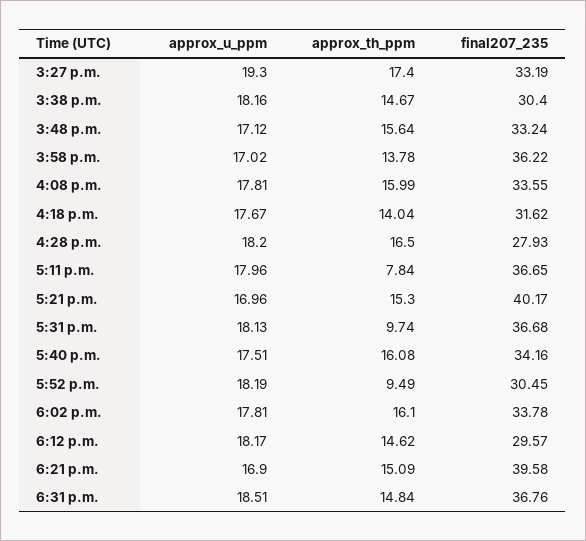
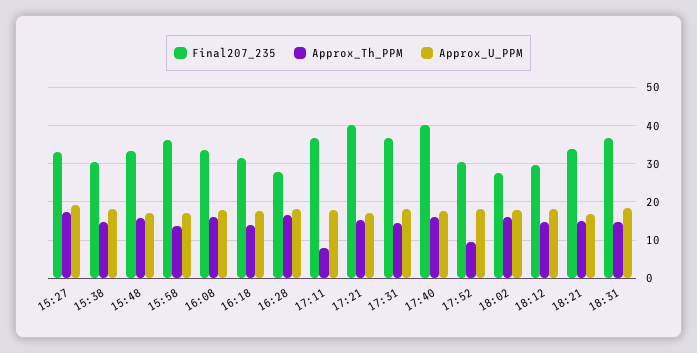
  {
    "approx_u_ppm": {
      "3:27 p.m.": 19.3,
      "3:38 p.m.": 18.16,
      "3:48 p.m.": 17.12,
      "3:58 p.m.": 17.02,
      "4:08 p.m.": 17.81,
      "4:18 p.m.": 17.67,
      "4:28 p.m.": 18.2,
      "5:11 p.m.": 17.96,
      "5:21 p.m.": 16.96,
      "5:31 p.m.": 18.13,
      "5:40 p.m.": 17.51,
      "5:52 p.m.": 18.19,
      "6:02 p.m.": 17.81,
      "6:12 p.m.": 18.17,
      "6:21 p.m.": 16.9,
      "6:31 p.m.": 18.51
    },
    "approx_th_ppm": {
      "3:27 p.m.": 17.4,
      "3:38 p.m.": 14.67,
      "3:48 p.m.": 15.64,
      "3:58 p.m.": 13.78,
      "4:08 p.m.": 15.99,
      "4:18 p.m.": 14.04,
      "4:28 p.m.": 16.5,
      "5:11 p.m.": 7.84,
      "5:21 p.m.": 15.3,
-     "5:31 p.m.": 9.74,
+     "5:31 p.m.": 14,
      "5:40 p.m.": 16.08,
      "5:52 p.m.": 9.49,
      "6:02 p.m.": 16.1,
      "6:12 p.m.": 14.62,
      "6:21 p.m.": 15.09,
      "6:31 p.m.": 14.84
    },
    "final207_235": {
      "3:27 p.m.": 33.19,
      "3:38 p.m.": 30.4,
      "3:48 p.m.": 33.24,
      "3:58 p.m.": 36.22,
      "4:08 p.m.": 33.55,
      "4:18 p.m.": 31.62,
      "4:28 p.m.": 27.93,
      "5:11 p.m.": 36.65,
      "5:21 p.m.": 40.17,
      "5:31 p.m.": 36.68,
-     "5:40 p.m.": 34.16,
+     "5:40 p.m.": 40,
      "5:52 p.m.": 30.45,
-     "6:02 p.m.": 33.78,
+     "6:02 p.m.": 28,
      "6:12 p.m.": 29.57,
-     "6:21 p.m.": 39.58,
+     "6:21 p.m.": 34,
      "6:31 p.m.": 36.76
    }
  }

